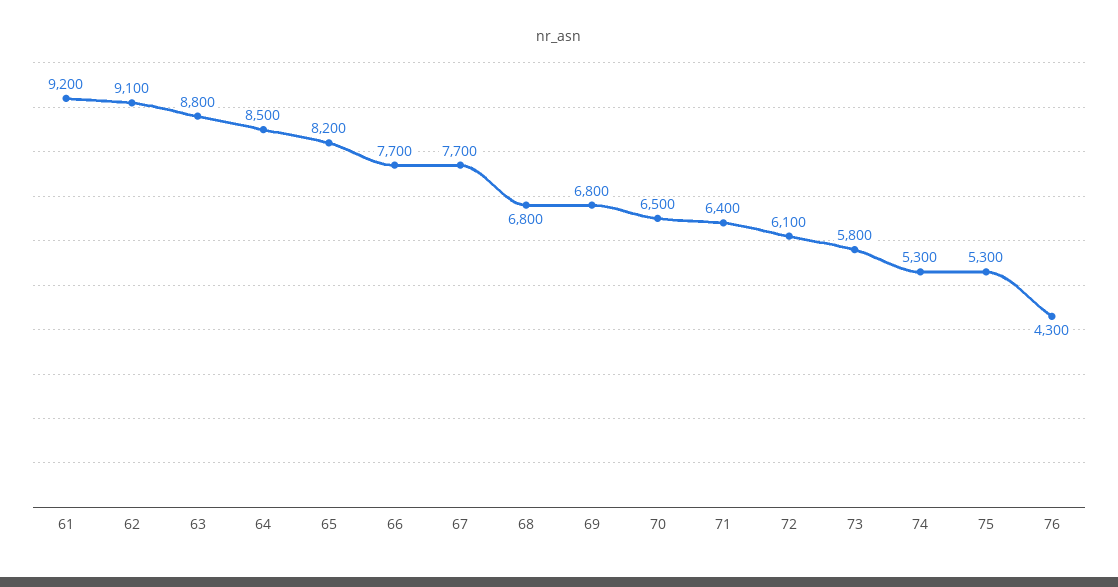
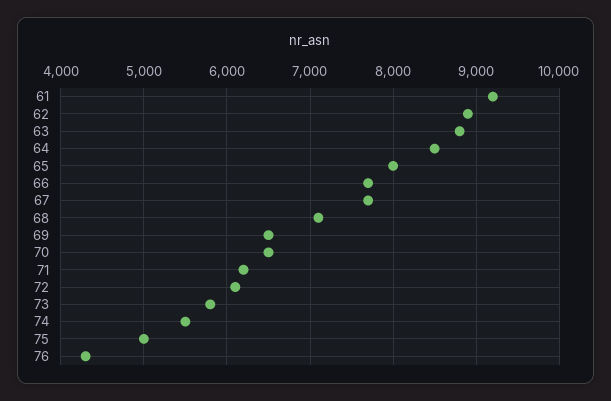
  {
    "61": 9200,
-   "62": 9100,
+   "62": 8900,
    "63": 8800,
    "64": 8500,
-   "65": 8200,
+   "65": 8000,
    "66": 7700,
    "67": 7700,
-   "68": 6800,
+   "68": 7100,
-   "69": 6800,
+   "69": 6500,
    "70": 6500,
-   "71": 6400,
+   "71": 6200,
    "72": 6100,
    "73": 5800,
-   "74": 5300,
+   "74": 5500,
-   "75": 5300,
+   "75": 5000,
    "76": 4300
  }

